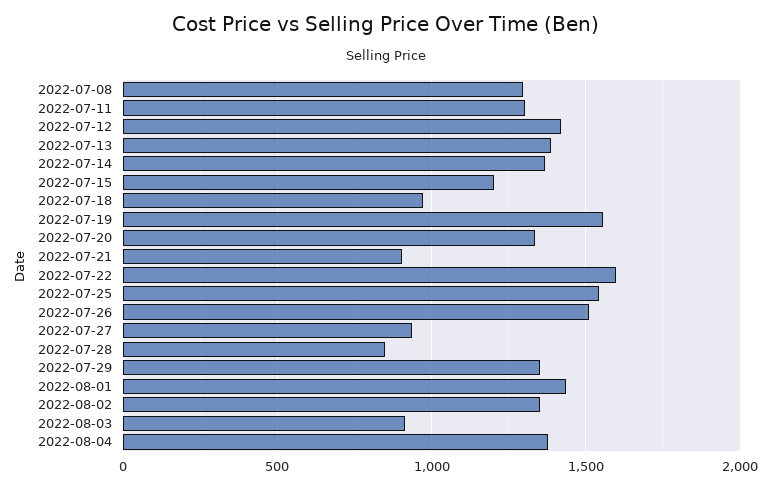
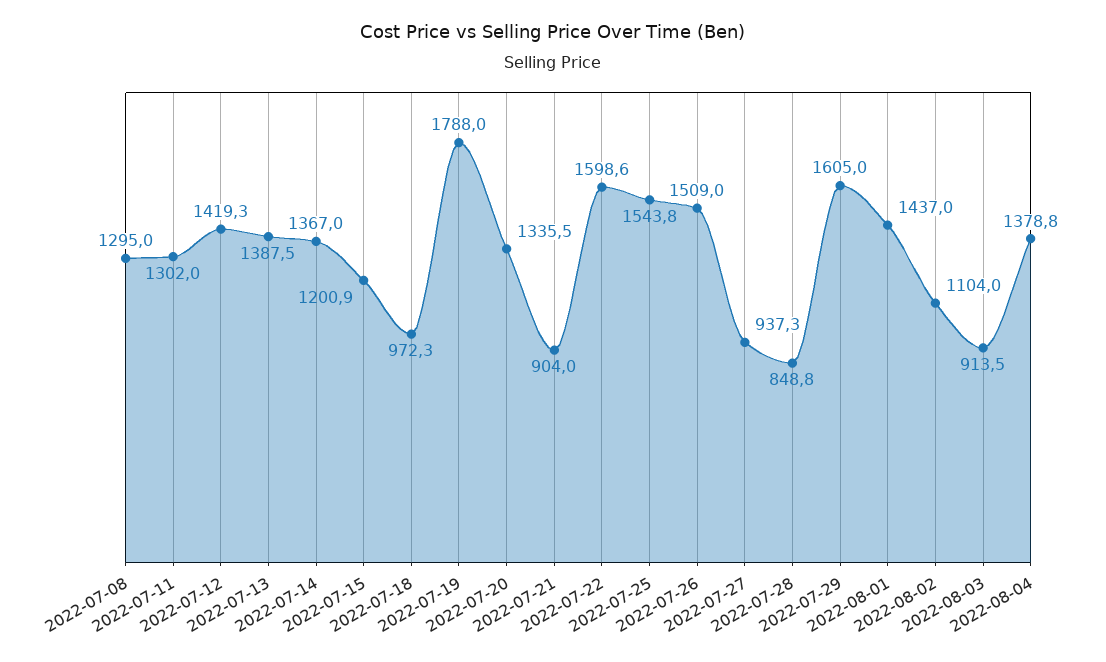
  {
    "2022-07-08": 1295,
    "2022-07-11": 1302,
    "2022-07-12": 1419.3,
    "2022-07-13": 1387.5,
    "2022-07-14": 1367,
    "2022-07-15": 1200.9,
    "2022-07-18": 972.3,
-   "2022-07-19": 1550,
+   "2022-07-19": 1788,
    "2022-07-20": 1335.5,
    "2022-07-21": 904,
    "2022-07-22": 1598.6,
    "2022-07-25": 1543.8,
    "2022-07-26": 1509,
    "2022-07-27": 937.3,
    "2022-07-28": 848.8,
-   "2022-07-29": 1350,
+   "2022-07-29": 1605,
    "2022-08-01": 1437,
-   "2022-08-02": 1350,
+   "2022-08-02": 1104,
    "2022-08-03": 913.5,
    "2022-08-04": 1378.8
  }

